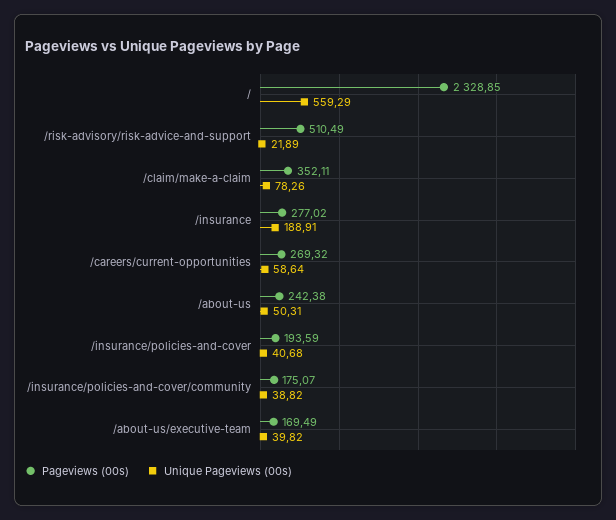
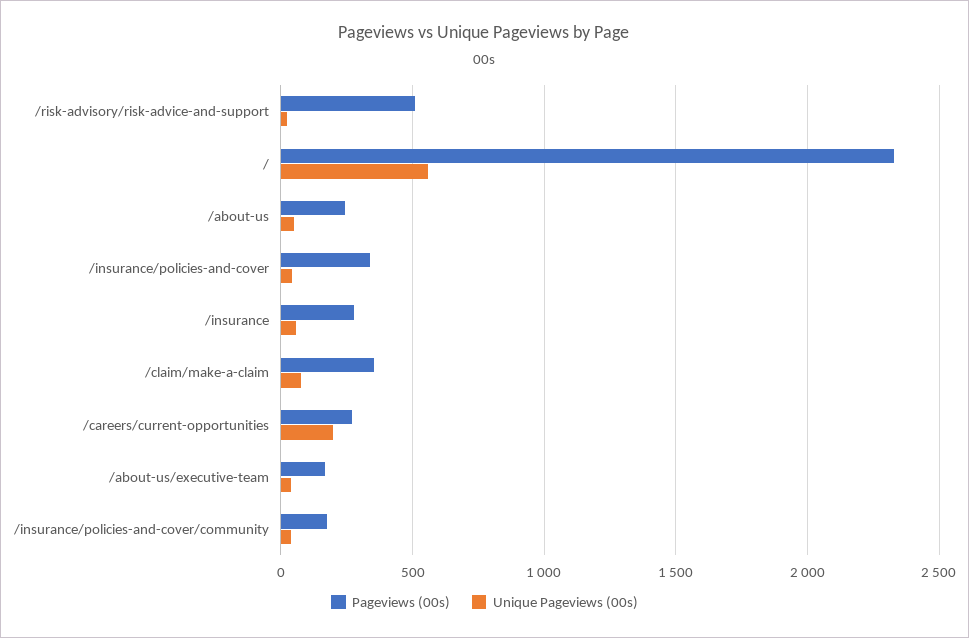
  {
    "Pageviews (00s)": {
      "/": 2328.85,
      "/risk-advisory/risk-advice-and-support": 510.49,
      "/claim/make-a-claim": 352.11,
      "/insurance": 277.02,
      "/careers/current-opportunities": 269.32,
      "/about-us": 242.38,
-     "/insurance/policies-and-cover": 193.59,
+     "/insurance/policies-and-cover": 350,
      "/insurance/policies-and-cover/community": 175.07,
      "/about-us/executive-team": 169.49
    },
    "Unique Pageviews (00s)": {
      "/": 559.29,
      "/risk-advisory/risk-advice-and-support": 21.89,
      "/claim/make-a-claim": 78.26,
-     "/insurance": 188.91,
+     "/insurance": 50,
-     "/careers/current-opportunities": 58.64,
+     "/careers/current-opportunities": 200,
      "/about-us": 50.31,
      "/insurance/policies-and-cover": 40.68,
      "/insurance/policies-and-cover/community": 38.82,
      "/about-us/executive-team": 39.82
    }
  }

